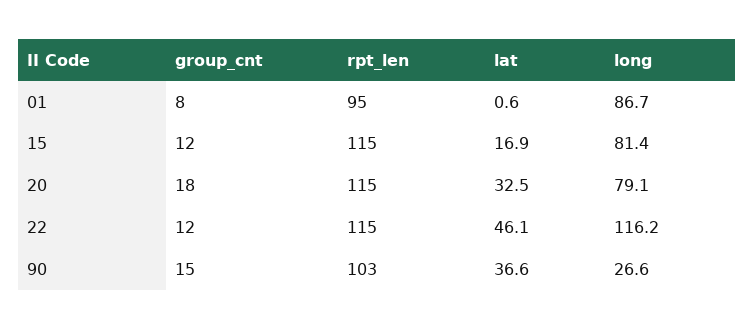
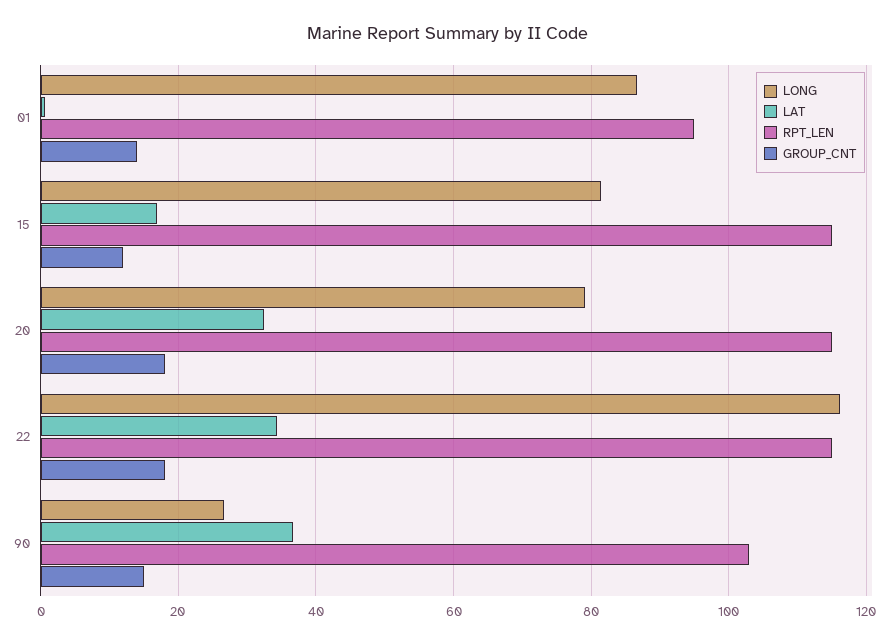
  {
    "group_cnt": {
-     "01": 8,
+     "01": 14,
      "15": 12,
      "20": 18,
-     "22": 12,
+     "22": 18,
      "90": 15
    },
    "rpt_len": {
      "01": 95,
      "15": 115,
      "20": 115,
      "22": 115,
      "90": 103
    },
    "lat": {
      "01": 0.6,
      "15": 16.9,
      "20": 32.5,
-     "22": 46.1,
+     "22": 34,
      "90": 36.6
    },
    "long": {
      "01": 86.7,
      "15": 81.4,
      "20": 79.1,
      "22": 116.2,
      "90": 26.6
    }
  }

